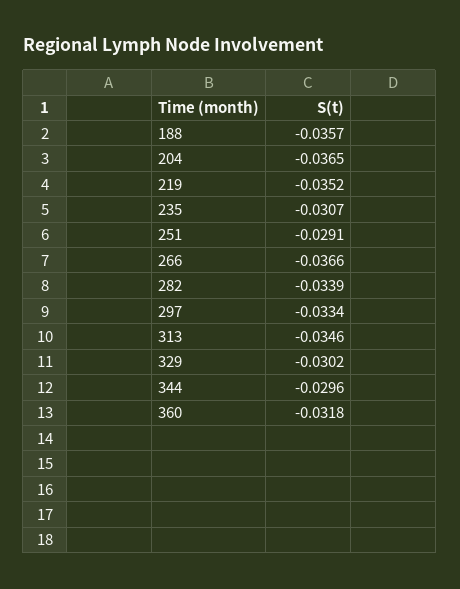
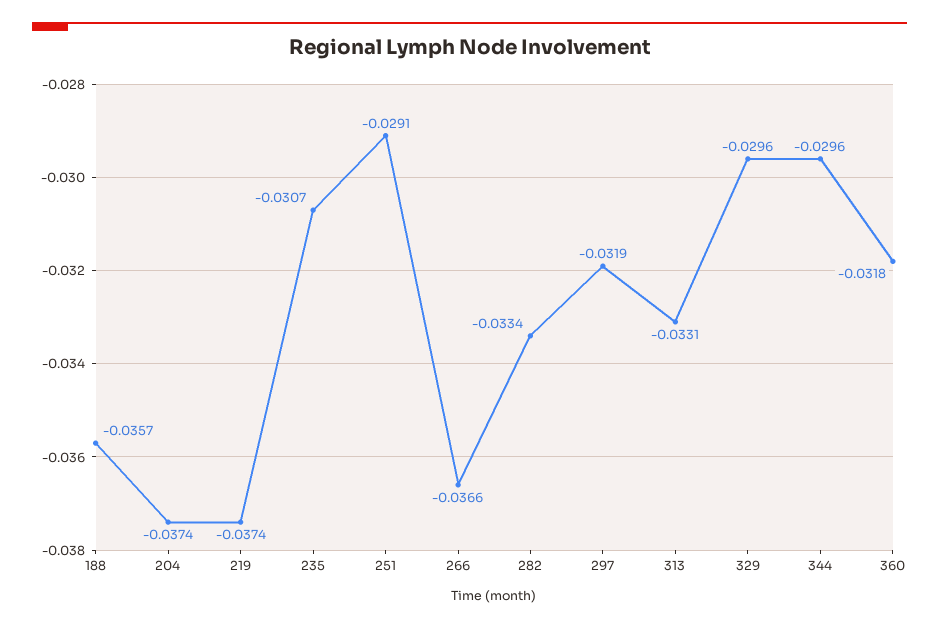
  {
    "188": -0.0357,
-   "204": -0.0365,
+   "204": -0.0374,
-   "219": -0.0352,
+   "219": -0.0374,
    "235": -0.0307,
    "251": -0.0291,
    "266": -0.0366,
-   "282": -0.0339,
+   "282": -0.0334,
-   "297": -0.0334,
+   "297": -0.0319,
-   "313": -0.0346,
+   "313": -0.0331,
-   "329": -0.0302,
+   "329": -0.0296,
    "344": -0.0296,
    "360": -0.0318
  }

